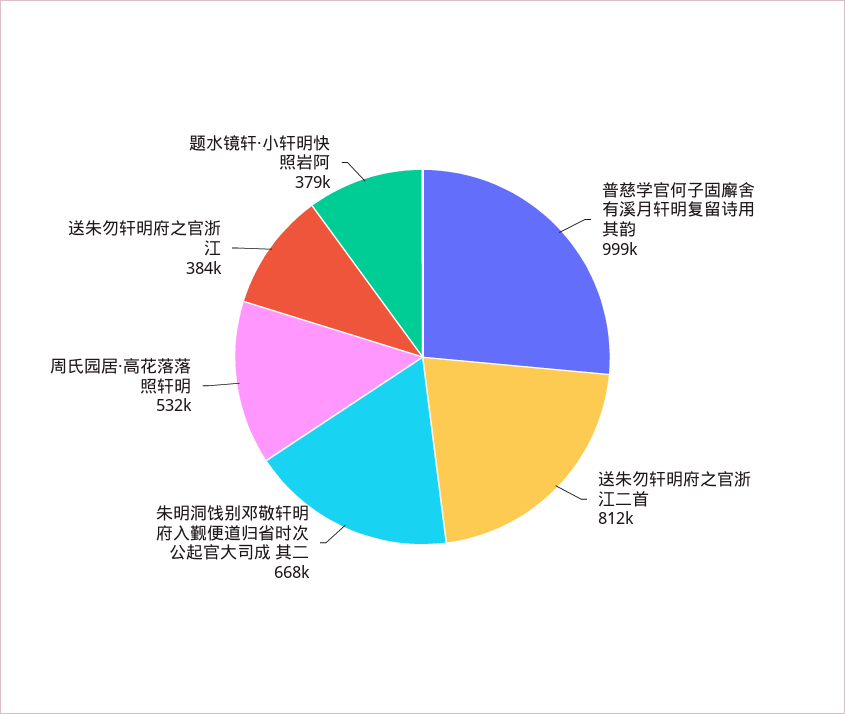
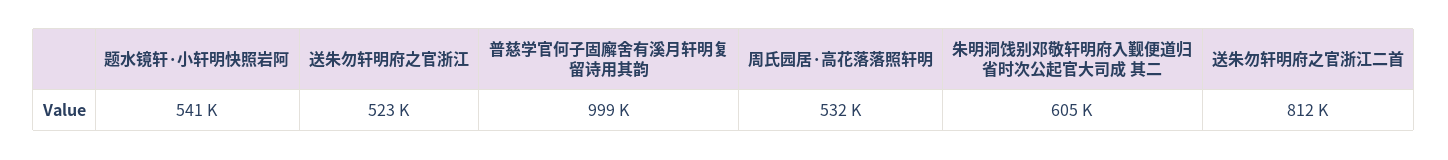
  {
    "普慈学官何子固廨舍有溪月轩明复留诗用其韵": 999000,
    "送朱勿轩明府之官浙江二首": 812000,
-   "朱明洞饯别邓敬轩明府入觐便道归省时次公起官大司成 其二": 668000,
+   "朱明洞饯别邓敬轩明府入觐便道归省时次公起官大司成 其二": 605000,
    "周氏园居·高花落落照轩明": 532000,
-   "送朱勿轩明府之官浙江": 384000,
+   "送朱勿轩明府之官浙江": 523000,
-   "题水镜轩·小轩明快照岩阿": 379000
+   "题水镜轩·小轩明快照岩阿": 541000
  }

